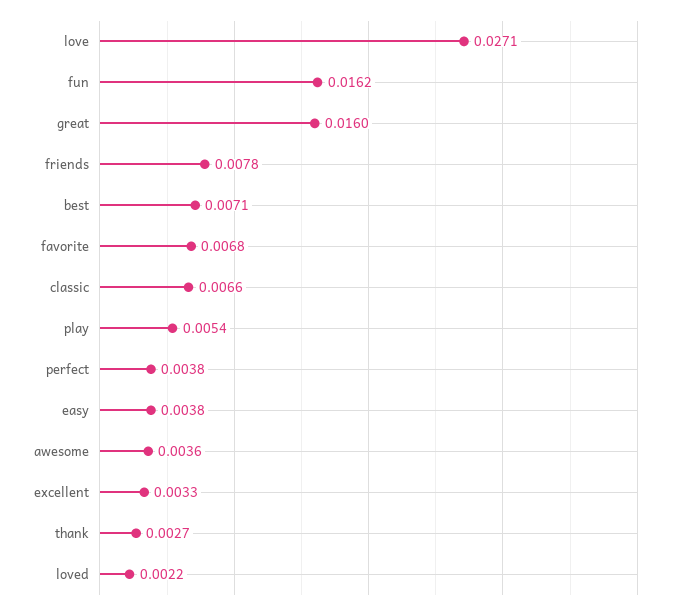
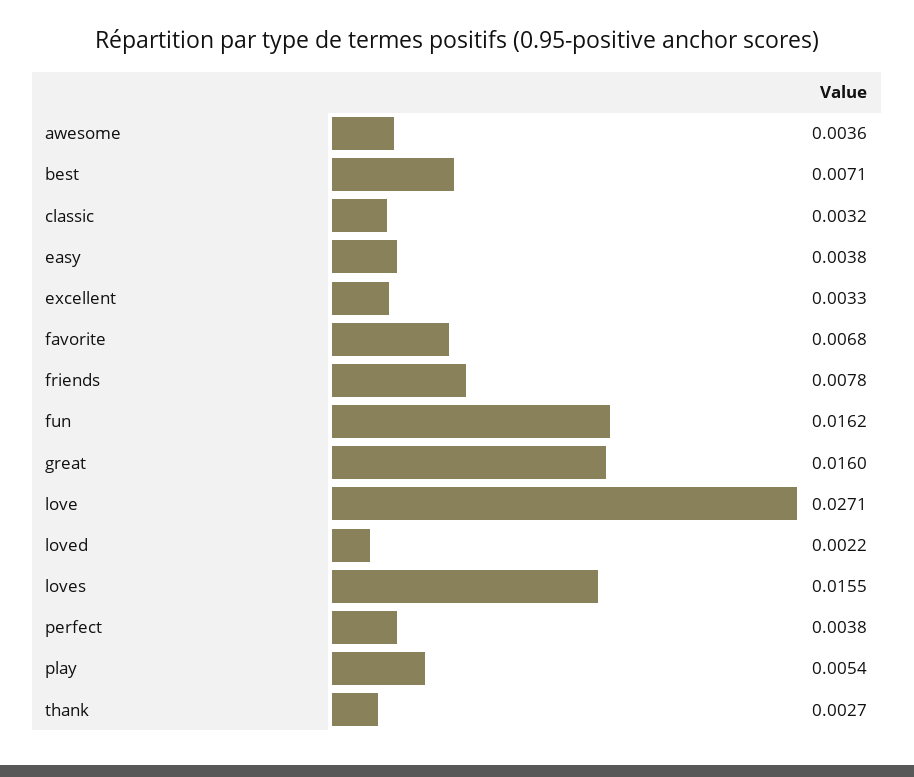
  {
    "love": 0.0271,
    "fun": 0.0162,
    "great": 0.016,
    "friends": 0.0078,
    "best": 0.0071,
    "favorite": 0.0068,
-   "classic": 0.0066,
+   "classic": 0.0032,
    "play": 0.0054,
    "perfect": 0.0038,
    "easy": 0.0038,
    "awesome": 0.0036,
    "excellent": 0.0033,
    "thank": 0.0027,
-   "loved": 0.0022
+   "loved": 0.0022,
+   "loves": 0.0155
  }

